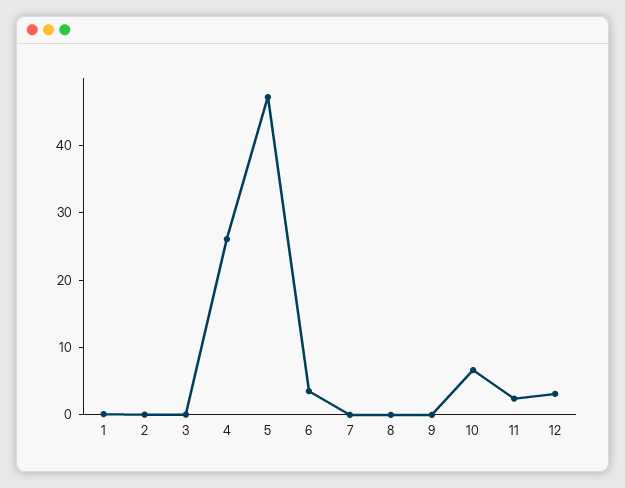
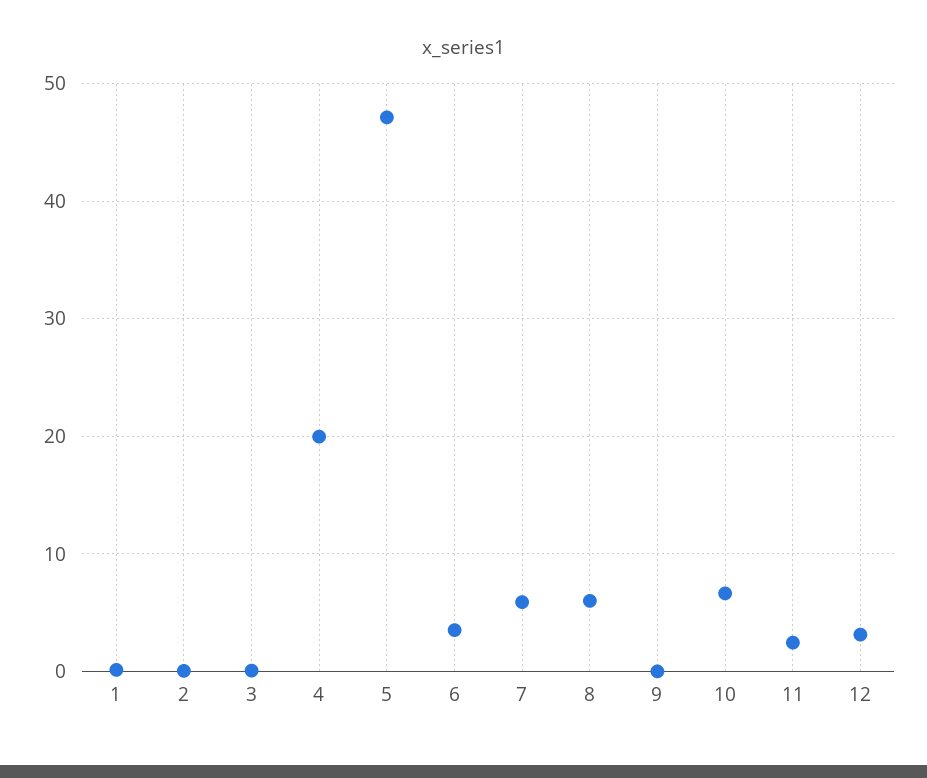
  {
    "1": 0,
    "2": 0,
    "3": 0,
-   "4": 26,
+   "4": 20,
    "5": 47,
    "6": 4,
-   "7": 0,
+   "7": 6,
-   "8": 0,
+   "8": 6,
    "9": 0,
    "10": 7,
    "11": 2,
    "12": 3
  }

